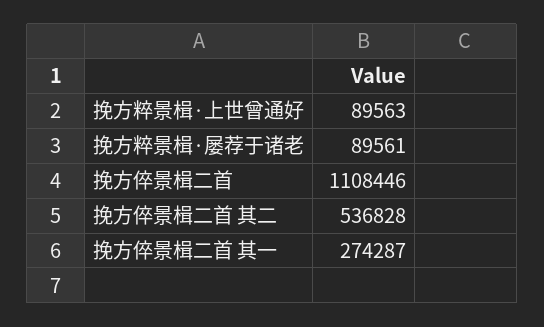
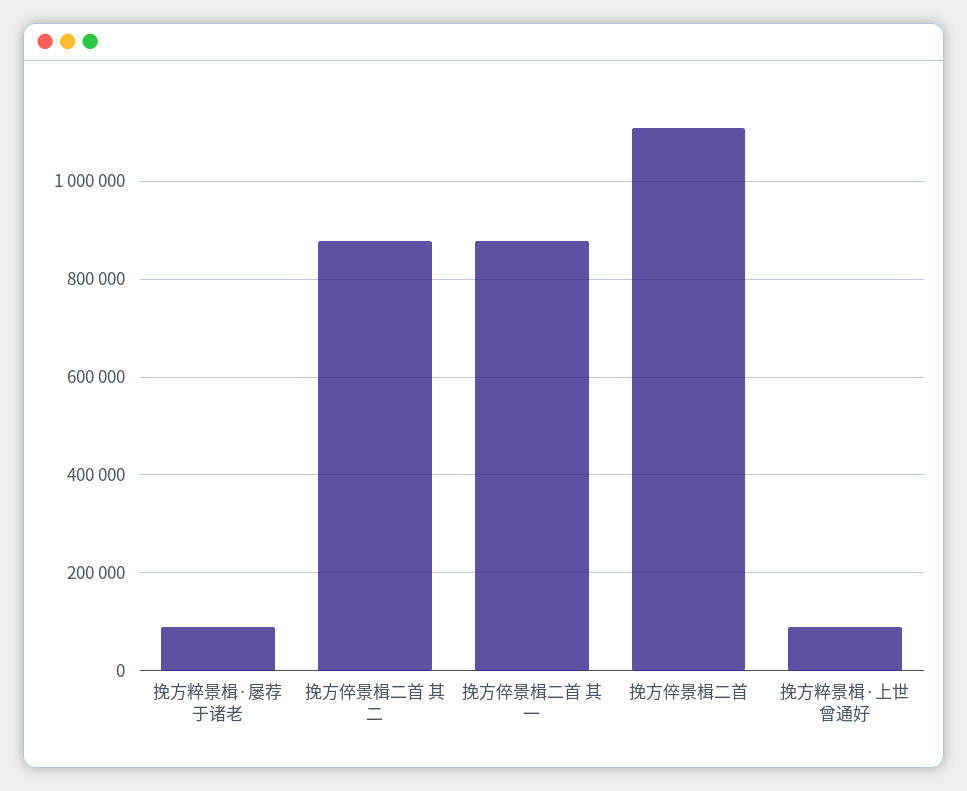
  {
    "挽方粹景楫·上世曾通好": 89563,
    "挽方粹景楫·屡荐于诸老": 89561,
    "挽方倅景楫二首": 1108446,
-   "挽方倅景楫二首 其二": 536828,
+   "挽方倅景楫二首 其二": 880000,
-   "挽方倅景楫二首 其一": 274287
+   "挽方倅景楫二首 其一": 880000
  }

